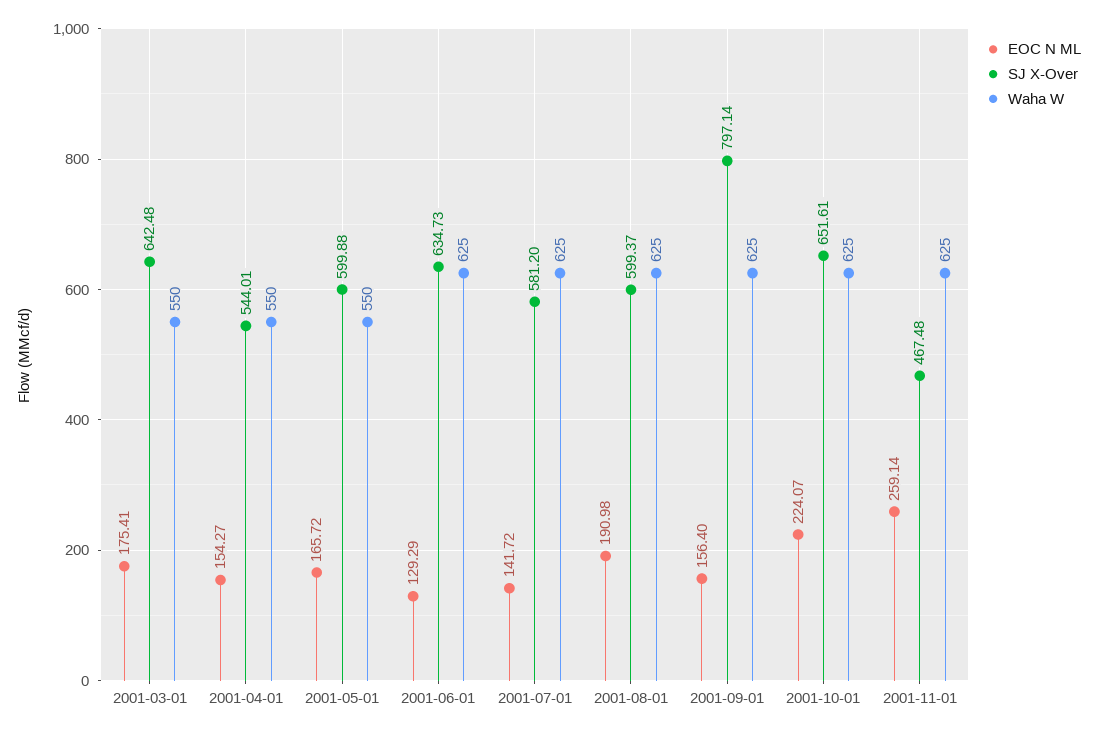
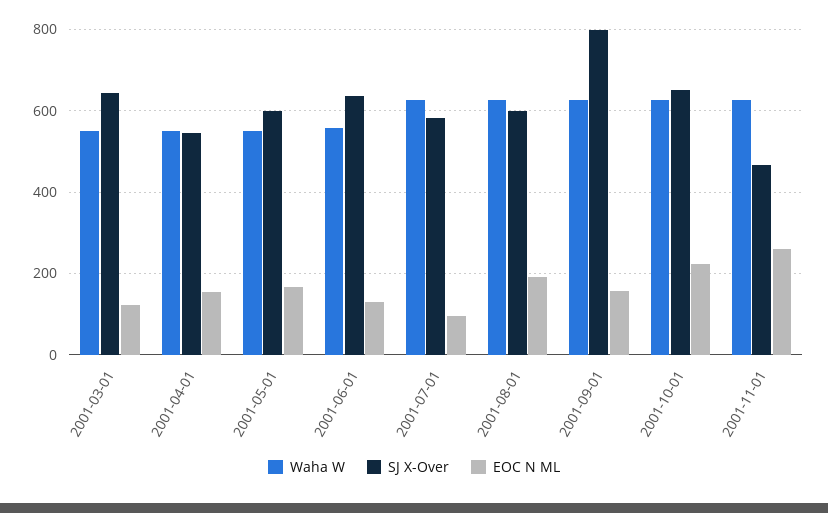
  {
    "EOC N ML": {
-     "2001-03-01": 175.41,
+     "2001-03-01": 120,
      "2001-04-01": 154.27,
      "2001-05-01": 165.72,
      "2001-06-01": 129.29,
-     "2001-07-01": 141.72,
+     "2001-07-01": 100,
      "2001-08-01": 190.98,
      "2001-09-01": 156.4,
      "2001-10-01": 224.07,
      "2001-11-01": 259.14
    },
    "SJ X-Over": {
      "2001-03-01": 642.48,
      "2001-04-01": 544.01,
      "2001-05-01": 599.88,
      "2001-06-01": 634.73,
      "2001-07-01": 581.2,
      "2001-08-01": 599.37,
      "2001-09-01": 797.14,
      "2001-10-01": 651.61,
      "2001-11-01": 467.48
    },
    "Waha W": {
      "2001-03-01": 550,
      "2001-04-01": 550,
      "2001-05-01": 550,
-     "2001-06-01": 625,
+     "2001-06-01": 560,
      "2001-07-01": 625,
      "2001-08-01": 625,
      "2001-09-01": 625,
      "2001-10-01": 625,
      "2001-11-01": 625
    }
  }

